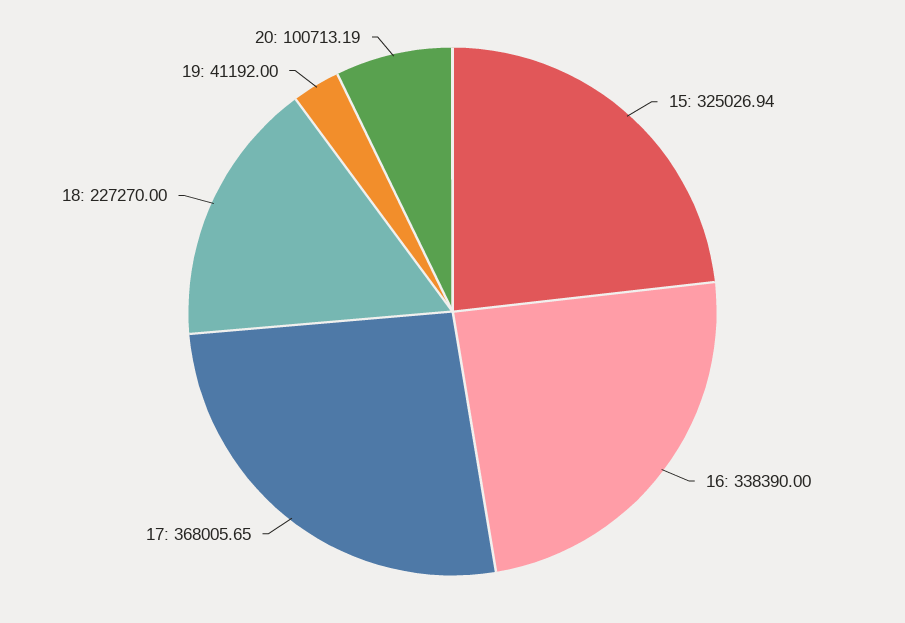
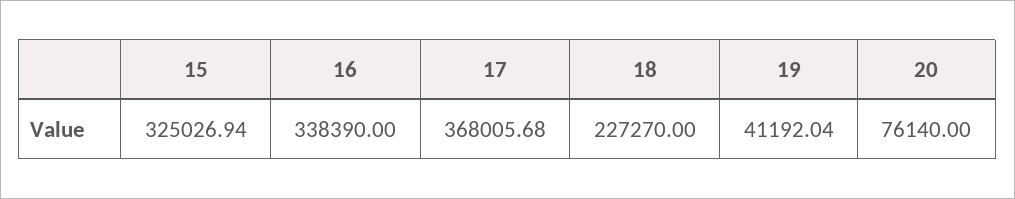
  {
    "15": 325026.94,
    "16": 338390,
-   "17": 368005.65,
+   "17": 368005.68,
    "18": 227270,
-   "19": 41192,
+   "19": 41192.04,
-   "20": 100713.19
+   "20": 76140
  }

